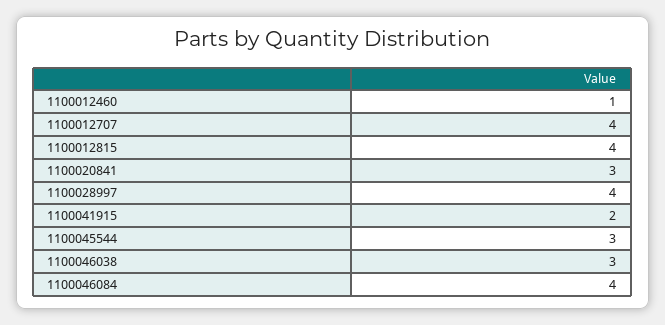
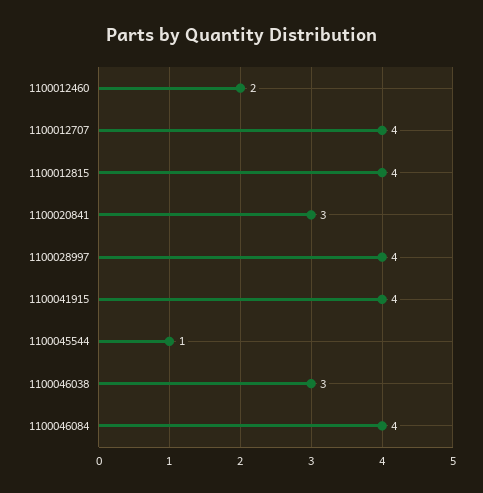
  {
-   "1100012460": 1,
+   "1100012460": 2,
    "1100012707": 4,
    "1100012815": 4,
    "1100020841": 3,
    "1100028997": 4,
-   "1100041915": 2,
+   "1100041915": 4,
-   "1100045544": 3,
+   "1100045544": 1,
    "1100046038": 3,
    "1100046084": 4
  }

